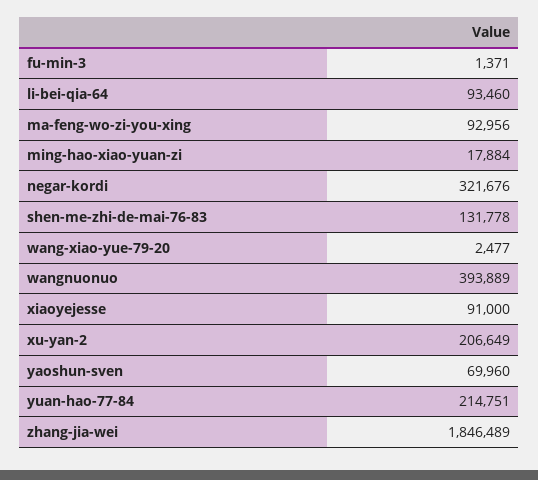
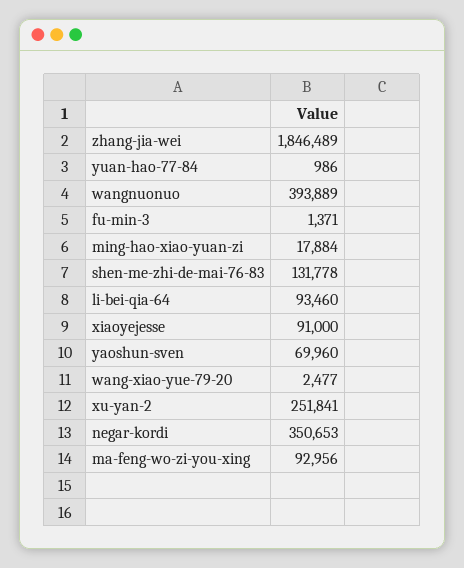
  {
    "fu-min-3": 1371,
    "li-bei-qia-64": 93460,
    "ma-feng-wo-zi-you-xing": 92956,
    "ming-hao-xiao-yuan-zi": 17884,
-   "negar-kordi": 321676,
+   "negar-kordi": 350653,
    "shen-me-zhi-de-mai-76-83": 131778,
    "wang-xiao-yue-79-20": 2477,
    "wangnuonuo": 393889,
    "xiaoyejesse": 91000,
-   "xu-yan-2": 206649,
+   "xu-yan-2": 251841,
    "yaoshun-sven": 69960,
-   "yuan-hao-77-84": 214751,
+   "yuan-hao-77-84": 986,
    "zhang-jia-wei": 1846489
  }

